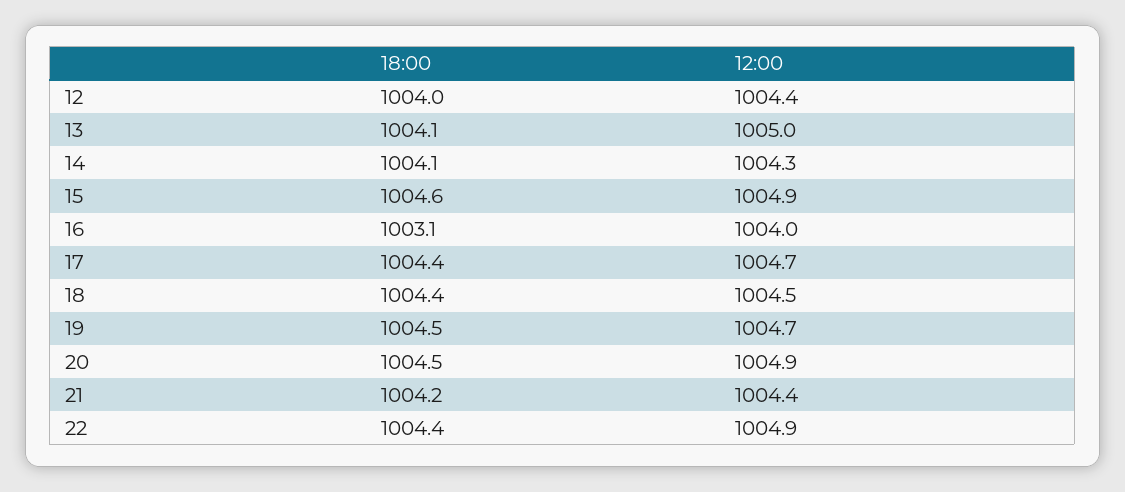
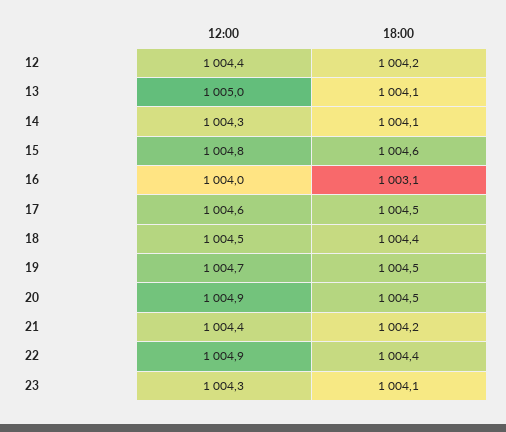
  {
    "18:00": {
-     "12": 1004,
+     "12": 1004.2,
      "13": 1004.1,
      "14": 1004.1,
      "15": 1004.6,
      "16": 1003.1,
-     "17": 1004.4,
+     "17": 1004.5,
      "18": 1004.4,
      "19": 1004.5,
      "20": 1004.5,
      "21": 1004.2,
-     "22": 1004.4
+     "22": 1004.4,
+     "23": 1004.1
    },
    "12:00": {
      "12": 1004.4,
      "13": 1005,
      "14": 1004.3,
-     "15": 1004.9,
+     "15": 1004.8,
      "16": 1004,
-     "17": 1004.7,
+     "17": 1004.6,
      "18": 1004.5,
      "19": 1004.7,
      "20": 1004.9,
      "21": 1004.4,
-     "22": 1004.9
+     "22": 1004.9,
+     "23": 1004.3
    }
  }

